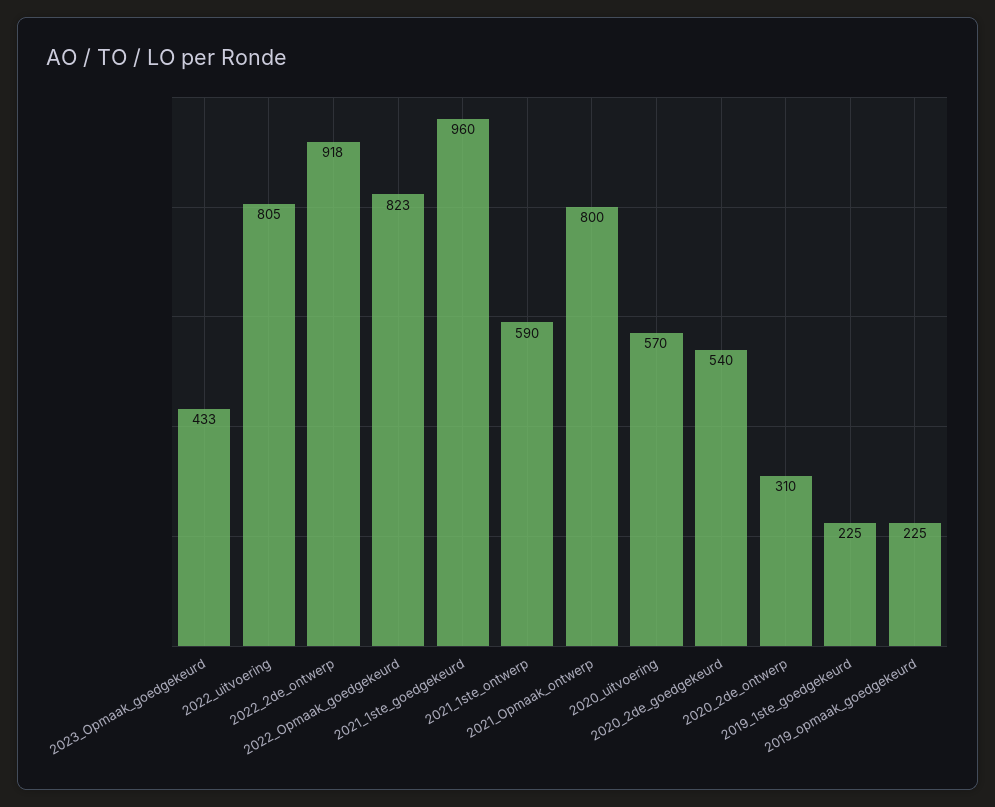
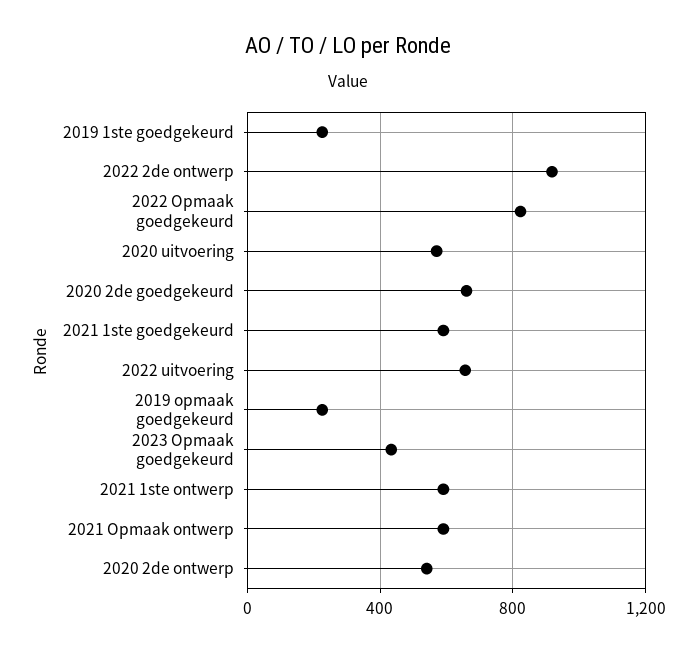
  {
    "2023_Opmaak_goedgekeurd": 433,
-   "2022_uitvoering": 805,
+   "2022_uitvoering": 650,
    "2022_2de_ontwerp": 918,
    "2022_Opmaak_goedgekeurd": 823,
-   "2021_1ste_goedgekeurd": 960,
+   "2021_1ste_goedgekeurd": 600,
    "2021_1ste_ontwerp": 590,
-   "2021_Opmaak_ontwerp": 800,
+   "2021_Opmaak_ontwerp": 600,
    "2020_uitvoering": 570,
-   "2020_2de_goedgekeurd": 540,
+   "2020_2de_goedgekeurd": 650,
-   "2020_2de_ontwerp": 310,
+   "2020_2de_ontwerp": 550,
    "2019_1ste_goedgekeurd": 225,
    "2019_opmaak_goedgekeurd": 225
  }

